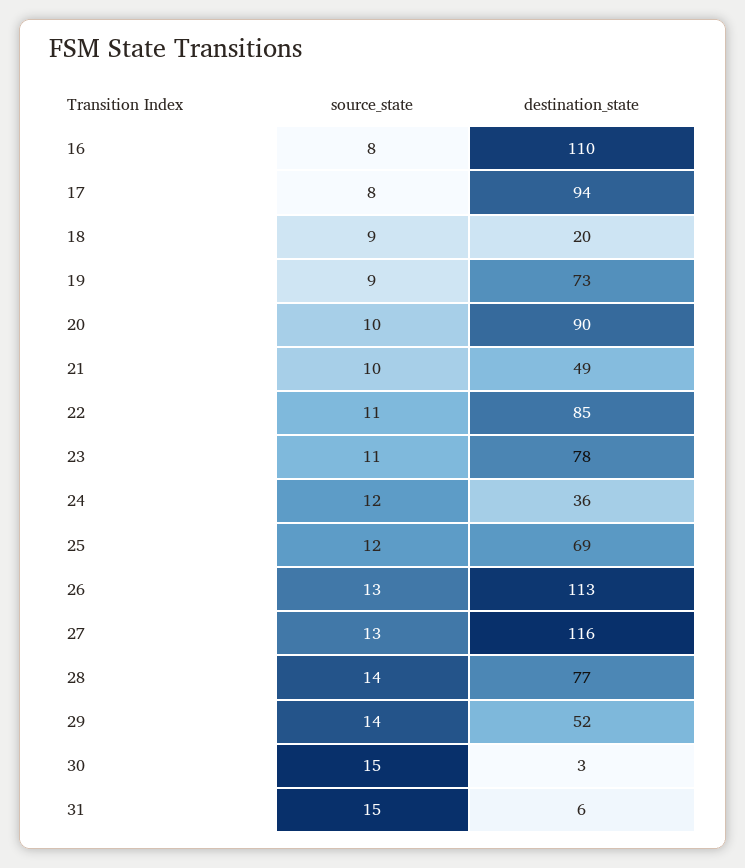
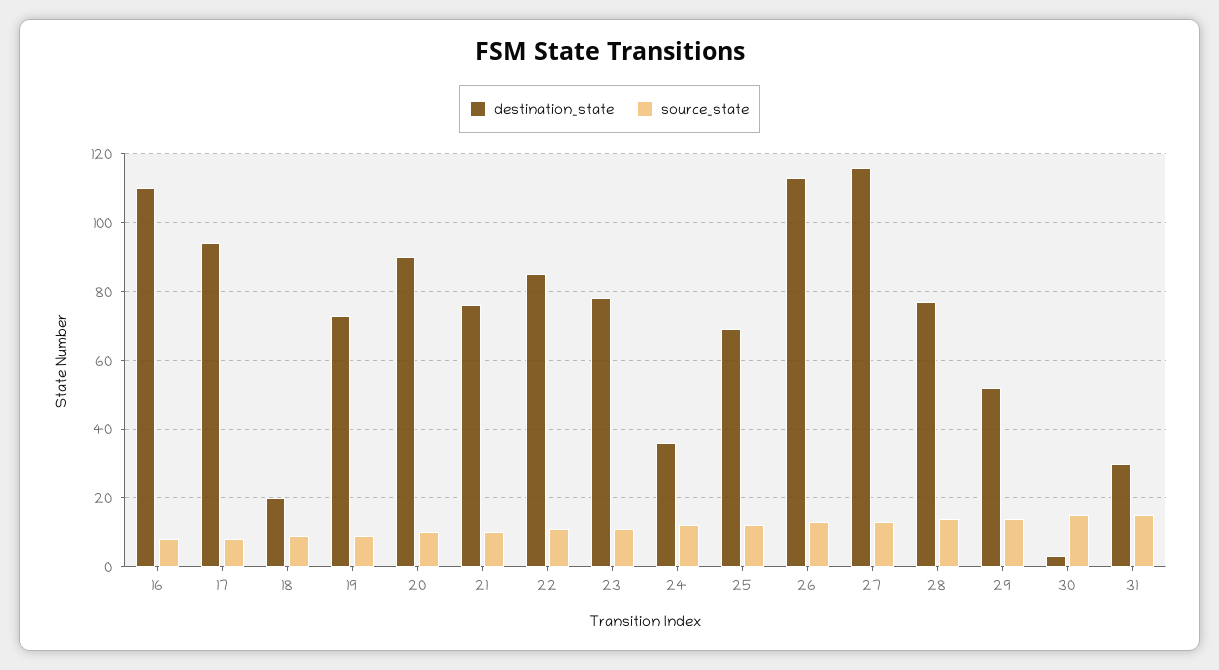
  {
    "source_state": {
      "16": 8,
      "17": 8,
      "18": 9,
      "19": 9,
      "20": 10,
      "21": 10,
      "22": 11,
      "23": 11,
      "24": 12,
      "25": 12,
      "26": 13,
      "27": 13,
      "28": 14,
      "29": 14,
      "30": 15,
      "31": 15
    },
    "destination_state": {
      "16": 110,
      "17": 94,
      "18": 20,
      "19": 73,
      "20": 90,
-     "21": 49,
+     "21": 75,
      "22": 85,
      "23": 78,
      "24": 36,
      "25": 69,
      "26": 113,
      "27": 116,
      "28": 77,
      "29": 52,
      "30": 3,
-     "31": 6
+     "31": 30
    }
  }

